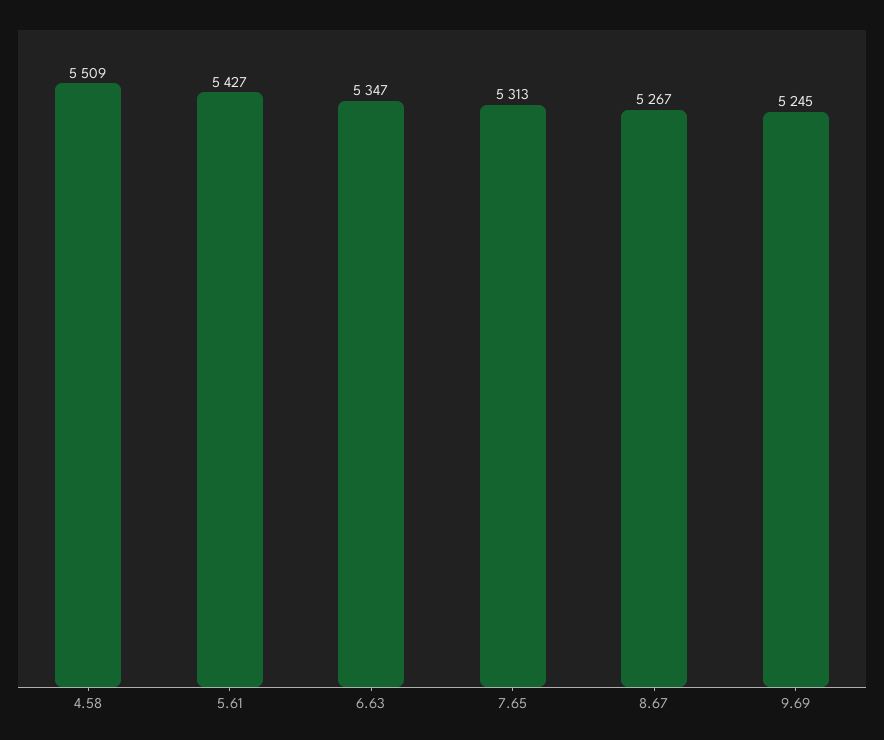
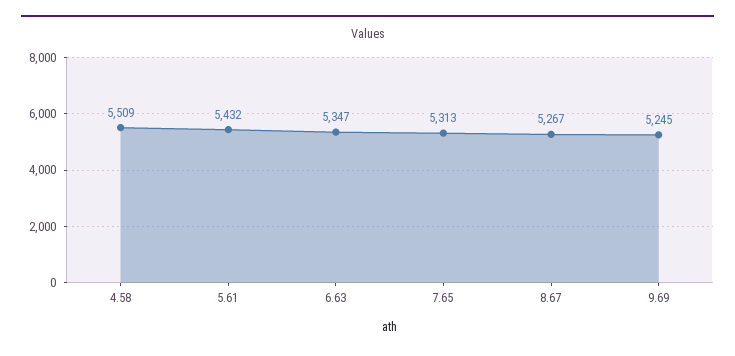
  {
    "4.58": 5509,
-   "5.61": 5427,
+   "5.61": 5432,
    "6.63": 5347,
    "7.65": 5313,
    "8.67": 5267,
    "9.69": 5245
  }

